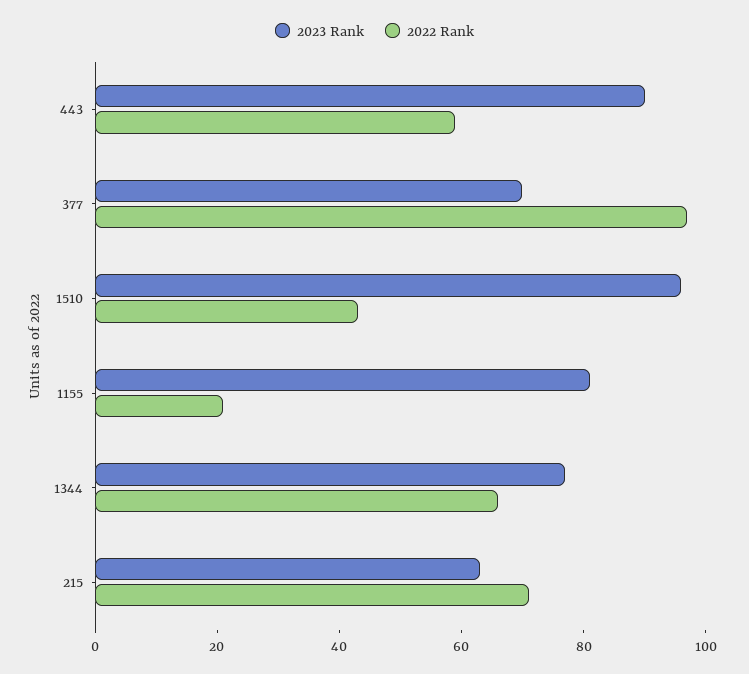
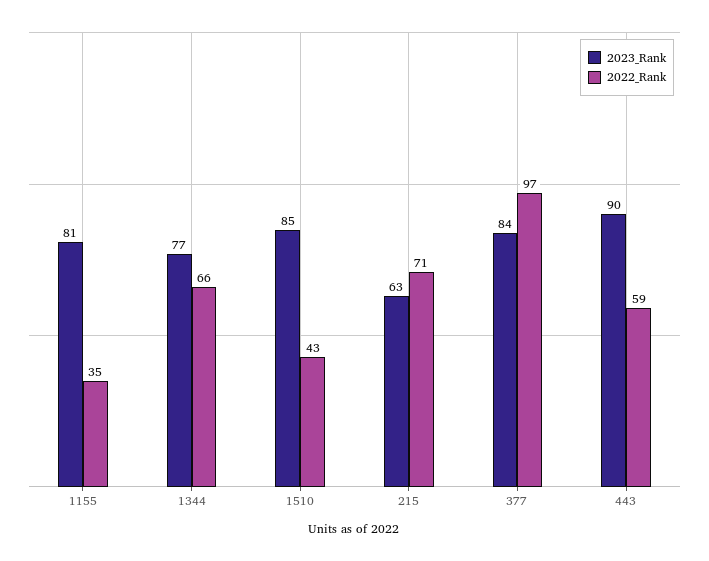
  {
    "2023 Rank": {
      "443": 90,
-     "377": 70,
+     "377": 84,
-     "1510": 95,
+     "1510": 85,
      "1155": 81,
      "1344": 77,
      "215": 63
    },
    "2022 Rank": {
      "443": 59,
      "377": 97,
      "1510": 43,
-     "1155": 20,
+     "1155": 35,
      "1344": 66,
      "215": 71
    }
  }

